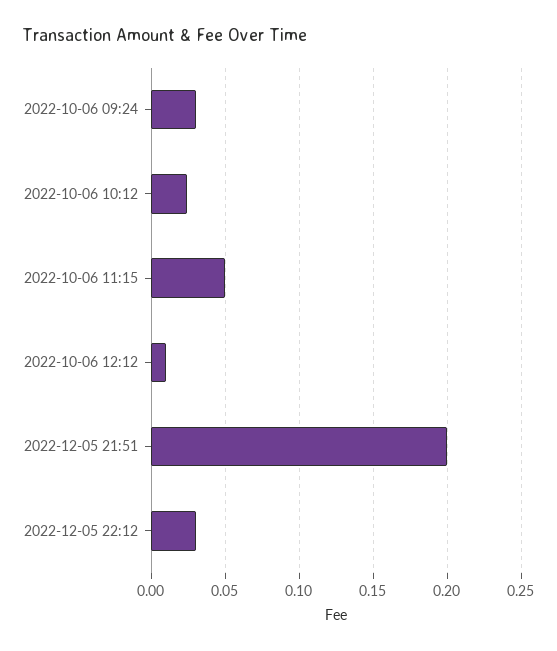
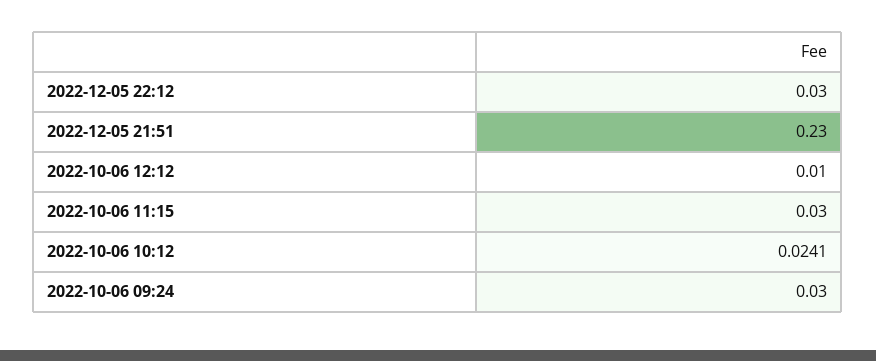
  {
    "2022-10-06 09:24": 0.03,
    "2022-10-06 10:12": 0.0241,
-   "2022-10-06 11:15": 0.05,
+   "2022-10-06 11:15": 0.03,
    "2022-10-06 12:12": 0.01,
-   "2022-12-05 21:51": 0.2,
+   "2022-12-05 21:51": 0.23,
    "2022-12-05 22:12": 0.03
  }

